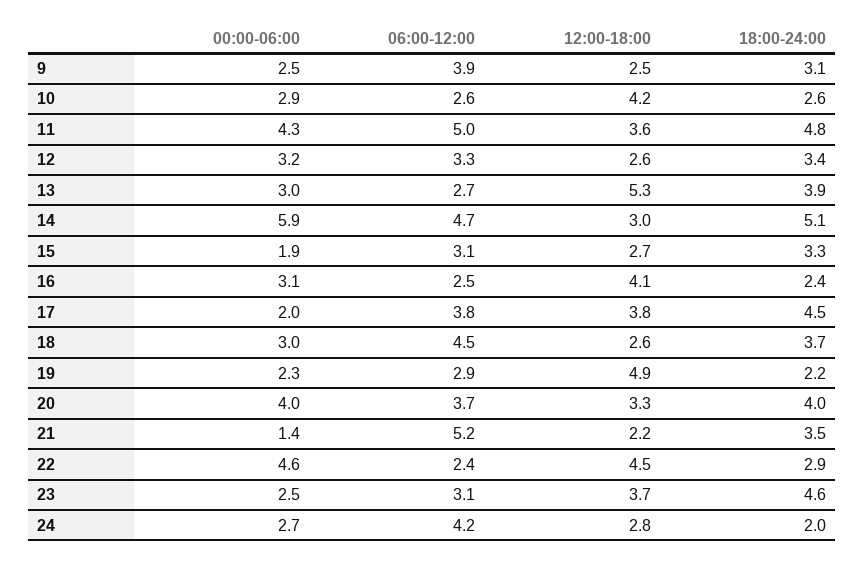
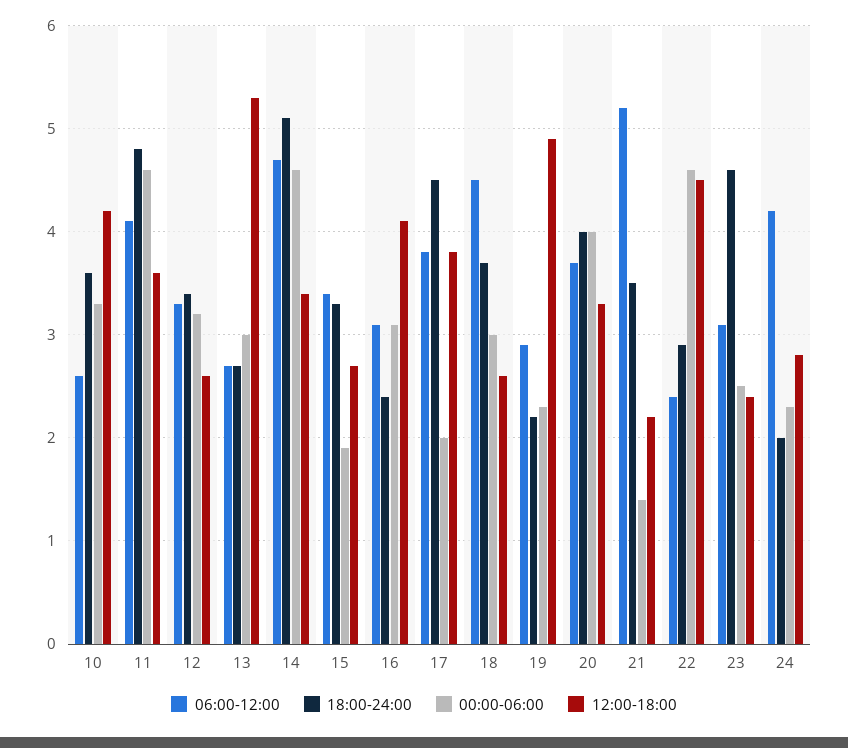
  {
    "00:00-06:00": {
-     "9": 2.5,
-     "10": 2.9,
+     "10": 3.3,
-     "11": 4.3,
+     "11": 4.6,
      "12": 3.2,
      "13": 3,
-     "14": 5.9,
+     "14": 4.6,
      "15": 1.9,
      "16": 3.1,
      "17": 2,
      "18": 3,
      "19": 2.3,
      "20": 4,
      "21": 1.4,
      "22": 4.6,
      "23": 2.5,
-     "24": 2.7
+     "24": 2.3
    },
    "06:00-12:00": {
-     "9": 3.9,
      "10": 2.6,
-     "11": 5,
+     "11": 4.1,
      "12": 3.3,
      "13": 2.7,
      "14": 4.7,
-     "15": 3.1,
+     "15": 3.4,
-     "16": 2.5,
+     "16": 3.1,
      "17": 3.8,
      "18": 4.5,
      "19": 2.9,
      "20": 3.7,
      "21": 5.2,
      "22": 2.4,
      "23": 3.1,
      "24": 4.2
    },
    "12:00-18:00": {
-     "9": 2.5,
      "10": 4.2,
      "11": 3.6,
      "12": 2.6,
      "13": 5.3,
-     "14": 3,
+     "14": 3.4,
      "15": 2.7,
      "16": 4.1,
      "17": 3.8,
      "18": 2.6,
      "19": 4.9,
      "20": 3.3,
      "21": 2.2,
      "22": 4.5,
-     "23": 3.7,
+     "23": 2.4,
      "24": 2.8
    },
    "18:00-24:00": {
-     "9": 3.1,
-     "10": 2.6,
+     "10": 3.6,
      "11": 4.8,
      "12": 3.4,
-     "13": 3.9,
+     "13": 2.7,
      "14": 5.1,
      "15": 3.3,
      "16": 2.4,
      "17": 4.5,
      "18": 3.7,
      "19": 2.2,
      "20": 4,
      "21": 3.5,
      "22": 2.9,
      "23": 4.6,
      "24": 2
    }
  }

